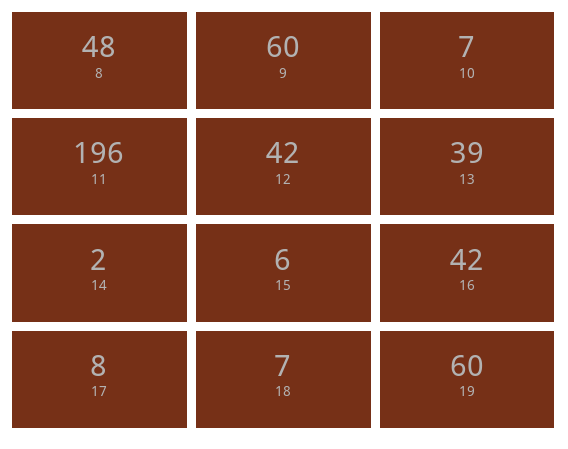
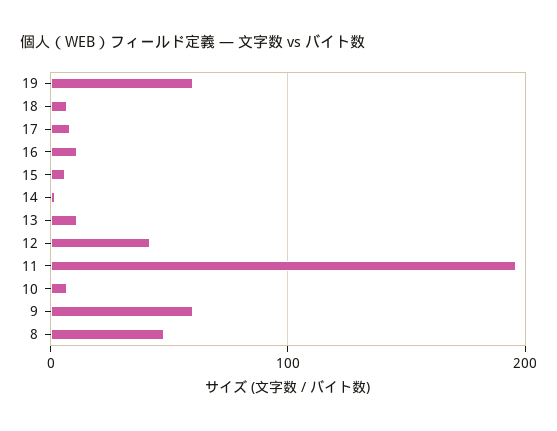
  {
    "8": 48,
    "9": 60,
    "10": 7,
    "11": 196,
    "12": 42,
-   "13": 39,
+   "13": 10,
    "14": 2,
    "15": 6,
-   "16": 42,
+   "16": 10,
    "17": 8,
    "18": 7,
    "19": 60
  }

